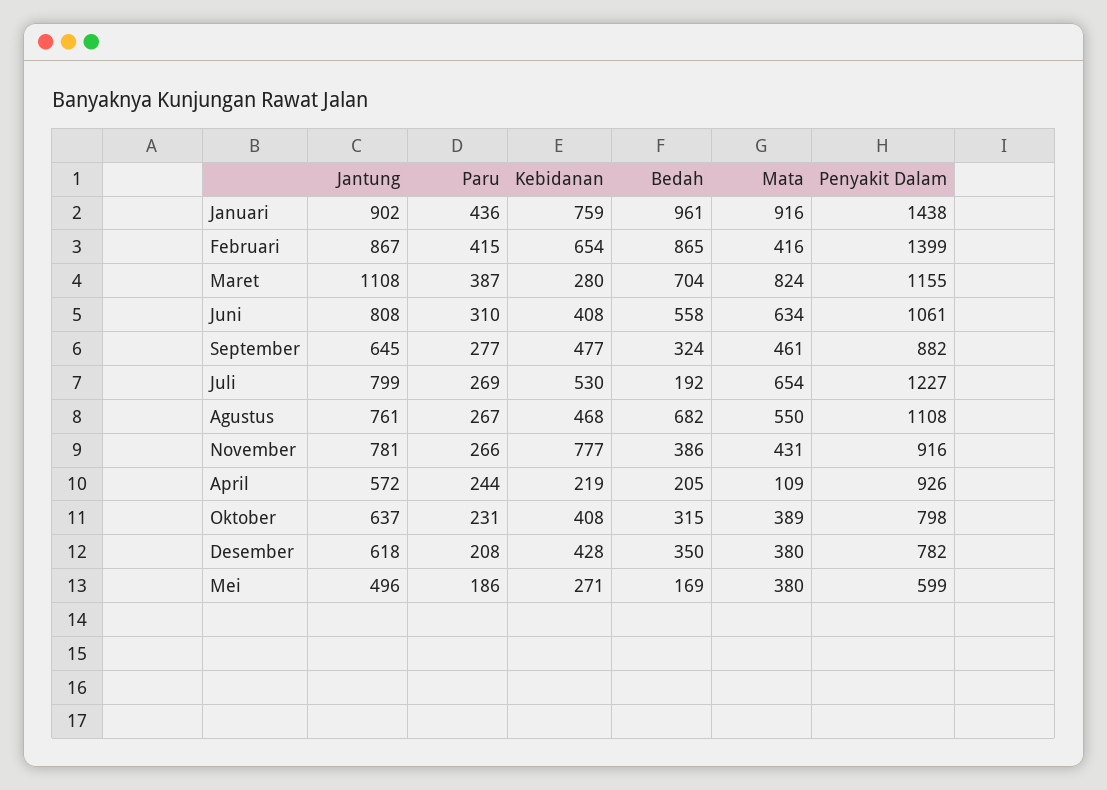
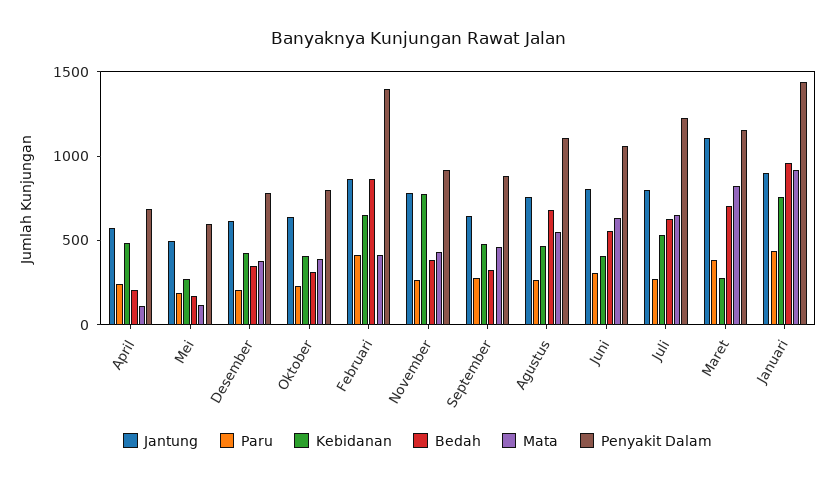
  {
    "Jantung": {
      "Januari": 902,
      "Februari": 867,
      "Maret": 1108,
      "Juni": 808,
      "September": 645,
      "Juli": 799,
      "Agustus": 761,
      "November": 781,
      "April": 572,
      "Oktober": 637,
      "Desember": 618,
      "Mei": 496
    },
    "Paru": {
      "Januari": 436,
      "Februari": 415,
      "Maret": 387,
      "Juni": 310,
      "September": 277,
      "Juli": 269,
      "Agustus": 267,
      "November": 266,
      "April": 244,
      "Oktober": 231,
      "Desember": 208,
      "Mei": 186
    },
    "Kebidanan": {
      "Januari": 759,
      "Februari": 654,
      "Maret": 280,
      "Juni": 408,
      "September": 477,
      "Juli": 530,
      "Agustus": 468,
      "November": 777,
-     "April": 219,
+     "April": 500,
      "Oktober": 408,
      "Desember": 428,
      "Mei": 271
    },
    "Bedah": {
      "Januari": 961,
      "Februari": 865,
      "Maret": 704,
      "Juni": 558,
      "September": 324,
-     "Juli": 192,
+     "Juli": 600,
      "Agustus": 682,
      "November": 386,
      "April": 205,
      "Oktober": 315,
      "Desember": 350,
      "Mei": 169
    },
    "Mata": {
      "Januari": 916,
      "Februari": 416,
      "Maret": 824,
      "Juni": 634,
      "September": 461,
      "Juli": 654,
      "Agustus": 550,
      "November": 431,
      "April": 109,
      "Oktober": 389,
      "Desember": 380,
-     "Mei": 380
+     "Mei": 100
    },
    "Penyakit Dalam": {
      "Januari": 1438,
      "Februari": 1399,
      "Maret": 1155,
      "Juni": 1061,
      "September": 882,
      "Juli": 1227,
      "Agustus": 1108,
      "November": 916,
-     "April": 926,
+     "April": 700,
      "Oktober": 798,
      "Desember": 782,
      "Mei": 599
    }
  }

